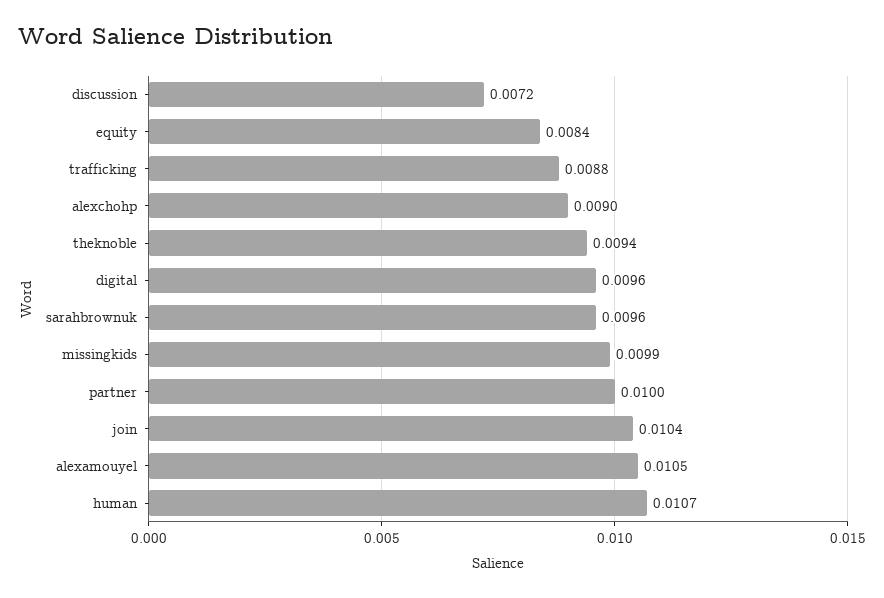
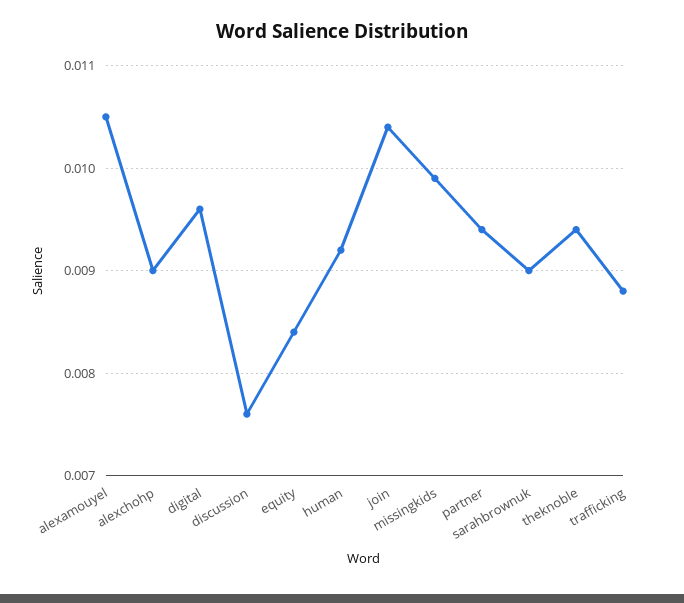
  {
-   "discussion": 0.0072,
+   "discussion": 0.0076,
    "equity": 0.0084,
    "trafficking": 0.0088,
    "alexchohp": 0.009,
    "theknoble": 0.0094,
    "digital": 0.0096,
-   "sarahbrownuk": 0.0096,
+   "sarahbrownuk": 0.009,
    "missingkids": 0.0099,
-   "partner": 0.01,
+   "partner": 0.0094,
    "join": 0.0104,
    "alexamouyel": 0.0105,
-   "human": 0.0107
+   "human": 0.0092
  }

